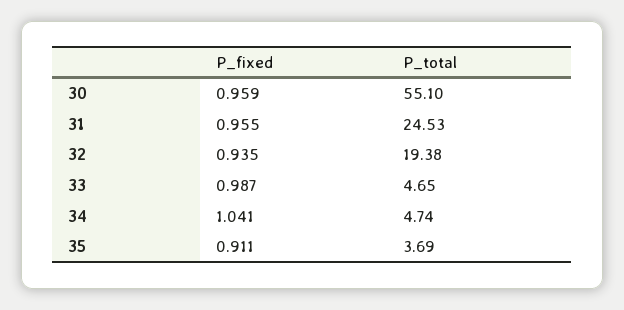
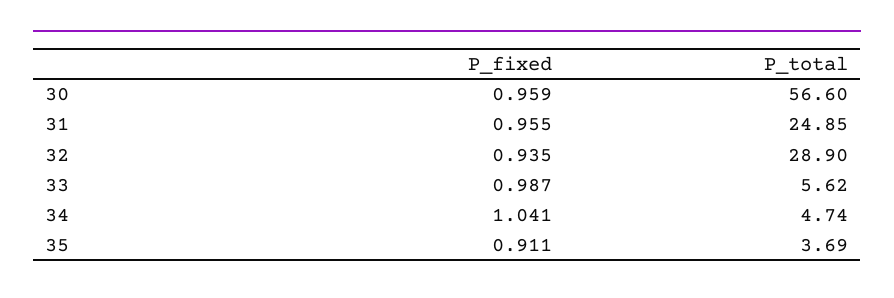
  {
    "P_fixed": {
      "30": 0.959,
      "31": 0.955,
      "32": 0.935,
      "33": 0.987,
      "34": 1.041,
      "35": 0.911
    },
    "P_total": {
-     "30": 55.1,
+     "30": 56.6,
-     "31": 24.53,
+     "31": 24.85,
-     "32": 19.38,
+     "32": 28.9,
-     "33": 4.65,
+     "33": 5.62,
      "34": 4.74,
      "35": 3.69
    }
  }

